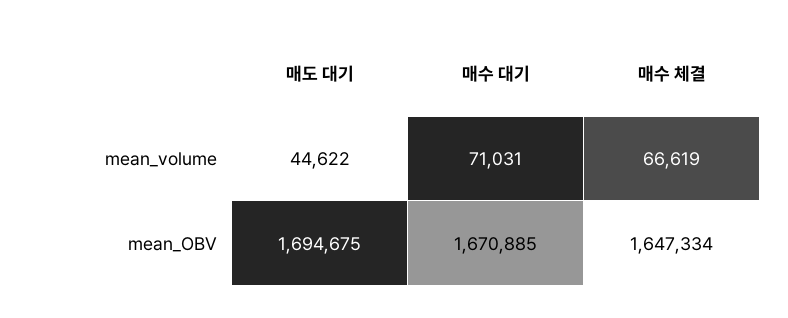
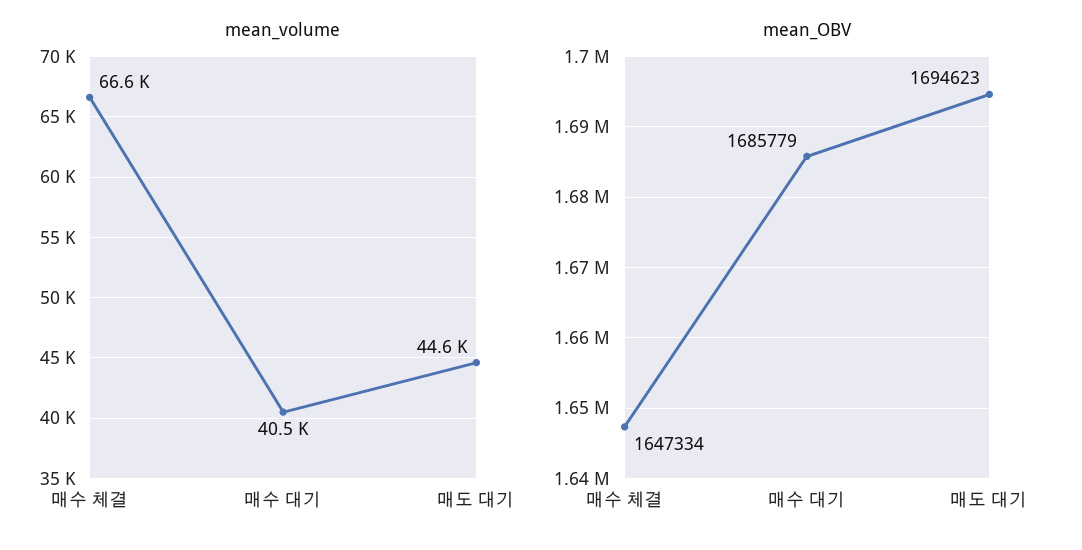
  {
    "mean_volume": {
      "매도 대기": 44622,
-     "매수 대기": 71031,
+     "매수 대기": 40500,
      "매수 체결": 66619
    },
    "mean_OBV": {
-     "매도 대기": 1694675,
+     "매도 대기": 1694623,
-     "매수 대기": 1670885,
+     "매수 대기": 1685779,
      "매수 체결": 1647334
    }
  }

